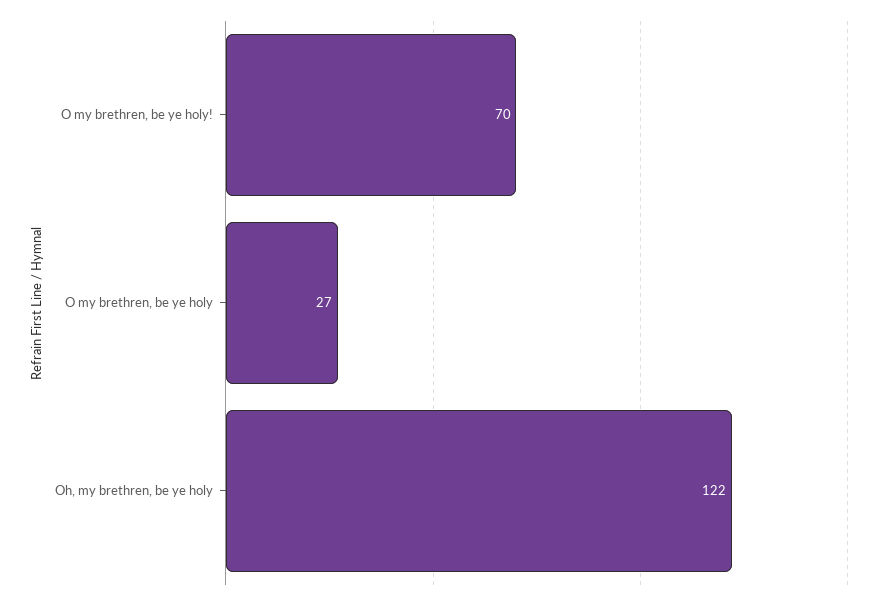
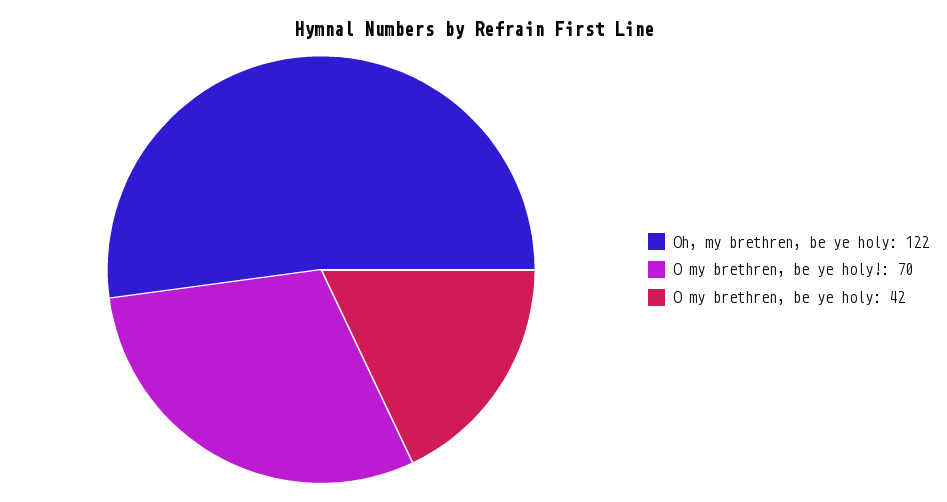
  {
    "O my brethren, be ye holy!": 70,
-   "O my brethren, be ye holy": 27,
+   "O my brethren, be ye holy": 42,
    "Oh, my brethren, be ye holy": 122
  }

